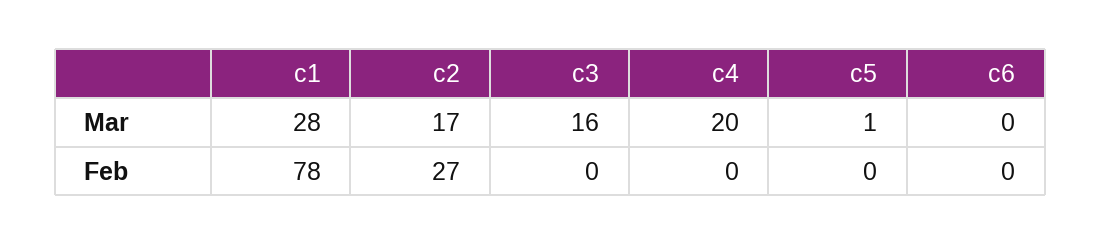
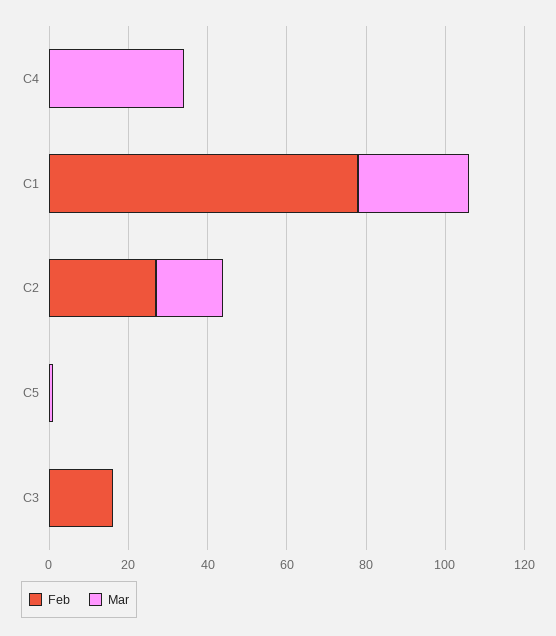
  {
    "Mar": {
      "c1": 28,
      "c2": 17,
-     "c3": 16,
+     "c3": 0,
-     "c4": 20,
+     "c4": 35,
-     "c5": 1,
+     "c5": 1
-     "c6": 0
    },
    "Feb": {
      "c1": 78,
      "c2": 27,
-     "c3": 0,
+     "c3": 15,
      "c4": 0,
-     "c5": 0,
+     "c5": 0
-     "c6": 0
    }
  }

